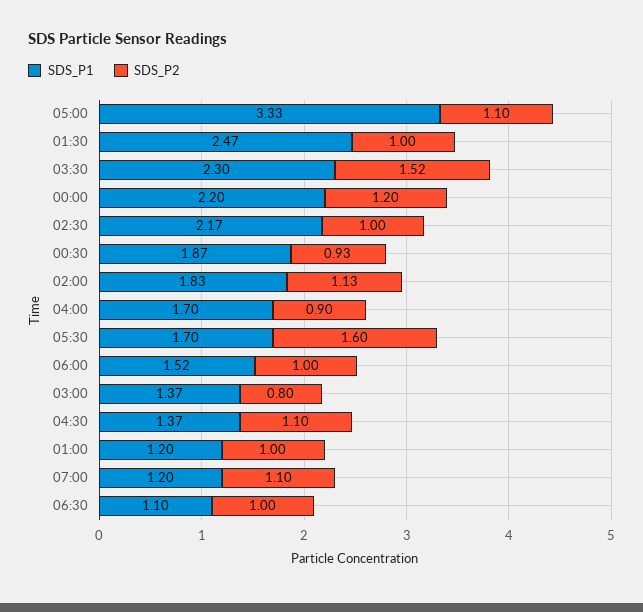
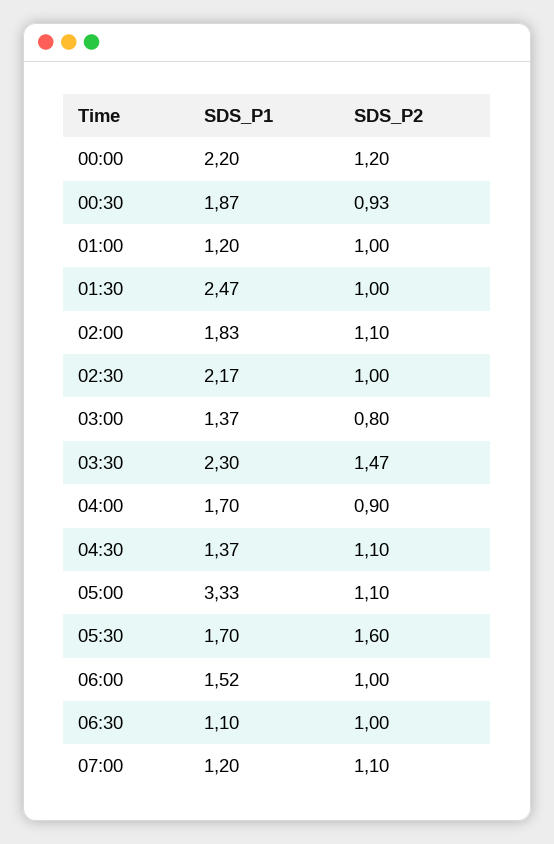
  {
    "SDS_P1": {
      "05:00": 3.33,
      "01:30": 2.47,
      "03:30": 2.3,
      "00:00": 2.2,
      "02:30": 2.17,
      "00:30": 1.87,
      "02:00": 1.83,
      "04:00": 1.7,
      "05:30": 1.7,
      "06:00": 1.52,
      "03:00": 1.37,
      "04:30": 1.37,
      "01:00": 1.2,
      "07:00": 1.2,
      "06:30": 1.1
    },
    "SDS_P2": {
      "05:00": 1.1,
      "01:30": 1,
-     "03:30": 1.52,
+     "03:30": 1.47,
      "00:00": 1.2,
      "02:30": 1,
      "00:30": 0.93,
-     "02:00": 1.13,
+     "02:00": 1.1,
      "04:00": 0.9,
      "05:30": 1.6,
      "06:00": 1,
      "03:00": 0.8,
      "04:30": 1.1,
      "01:00": 1,
      "07:00": 1.1,
      "06:30": 1
    }
  }

